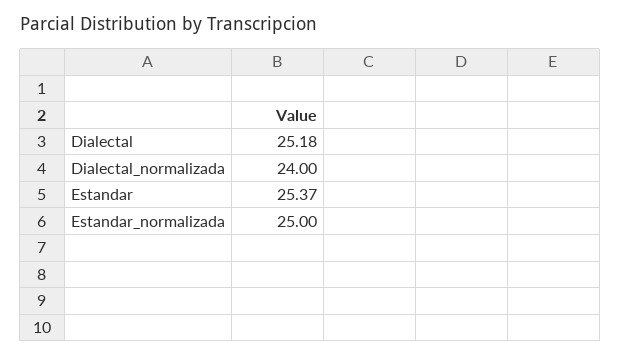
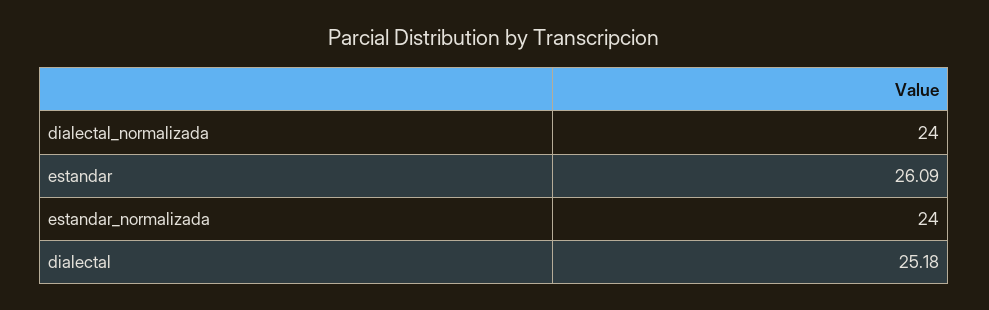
  {
    "Dialectal": 25.18,
    "Dialectal_normalizada": 24,
-   "Estandar": 25.37,
+   "Estandar": 26.09,
-   "Estandar_normalizada": 25
+   "Estandar_normalizada": 24
  }

